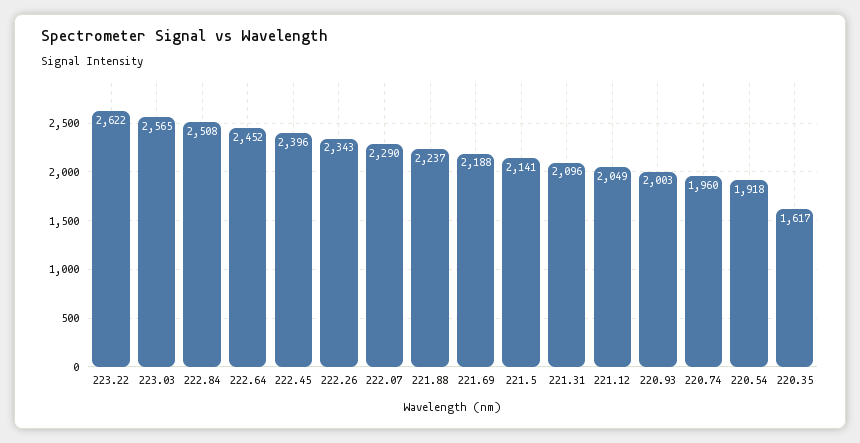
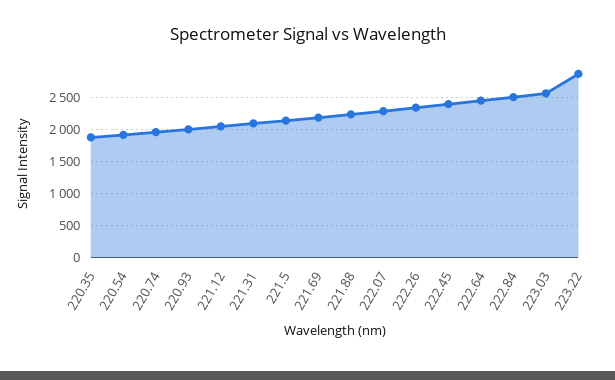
  {
-   "223.22": 2622,
+   "223.22": 2900,
    "223.03": 2565,
    "222.84": 2508,
    "222.64": 2452,
    "222.45": 2396,
    "222.26": 2343,
    "222.07": 2290,
    "221.88": 2237,
    "221.69": 2188,
    "221.5": 2141,
    "221.31": 2096,
    "221.12": 2049,
    "220.93": 2003,
    "220.74": 1960,
    "220.54": 1918,
-   "220.35": 1617
+   "220.35": 1900
  }

